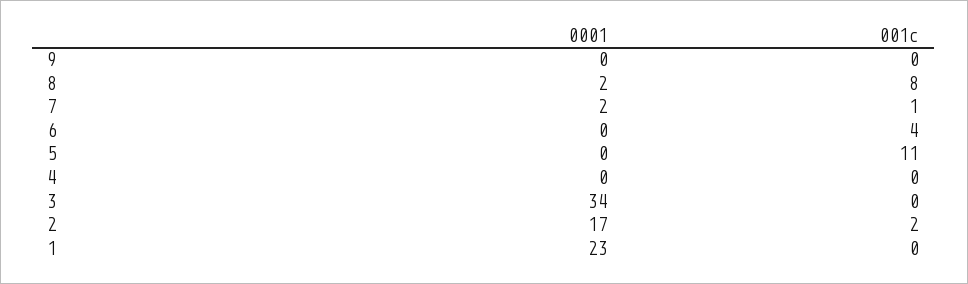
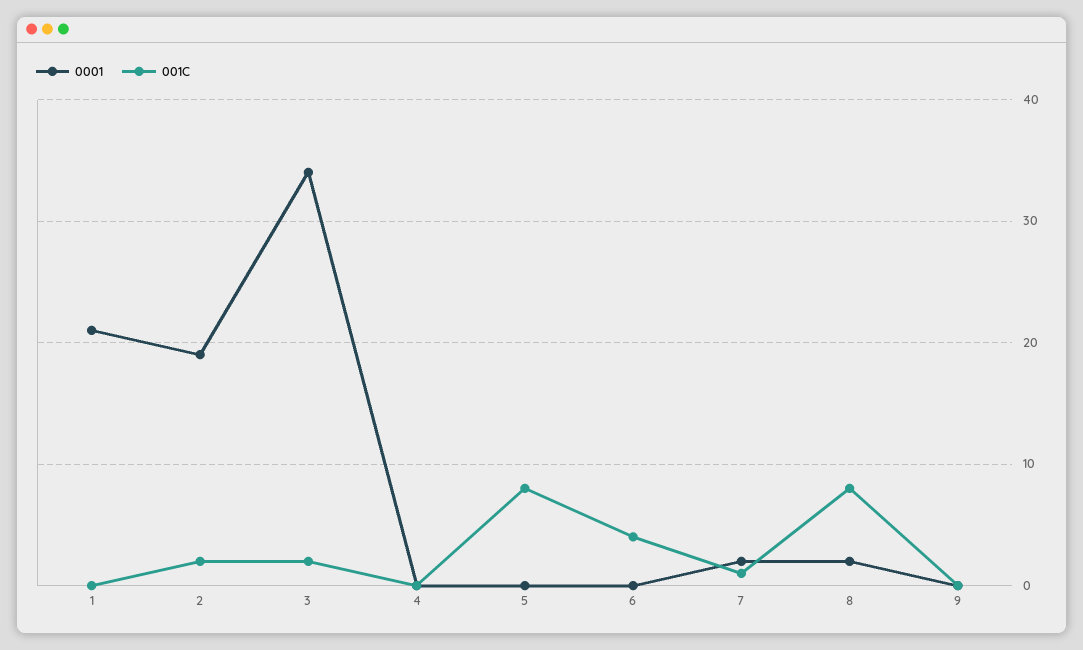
  {
    "0001": {
      "9": 0,
      "8": 2,
      "7": 2,
      "6": 0,
      "5": 0,
      "4": 0,
      "3": 34,
-     "2": 17,
+     "2": 19,
-     "1": 23
+     "1": 21
    },
    "001c": {
      "9": 0,
      "8": 8,
      "7": 1,
      "6": 4,
-     "5": 11,
+     "5": 8,
      "4": 0,
-     "3": 0,
+     "3": 2,
      "2": 2,
      "1": 0
    }
  }

